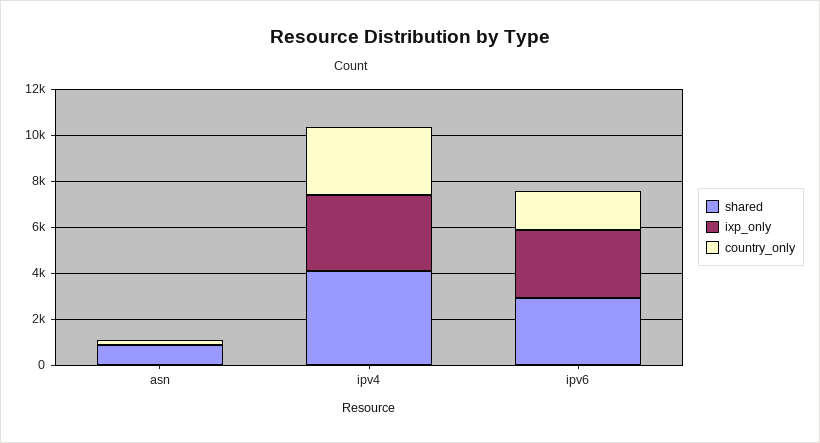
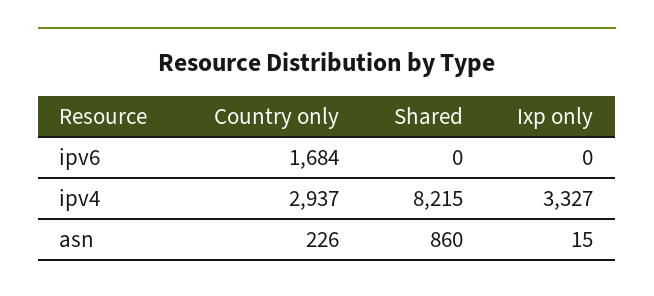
  {
    "shared": {
      "asn": 860,
-     "ipv4": 4000,
+     "ipv4": 8215,
-     "ipv6": 3000
+     "ipv6": 0
    },
    "ixp_only": {
      "asn": 15,
      "ipv4": 3327,
-     "ipv6": 3000
+     "ipv6": 0
    },
    "country_only": {
      "asn": 226,
      "ipv4": 2937,
      "ipv6": 1684
    }
  }

